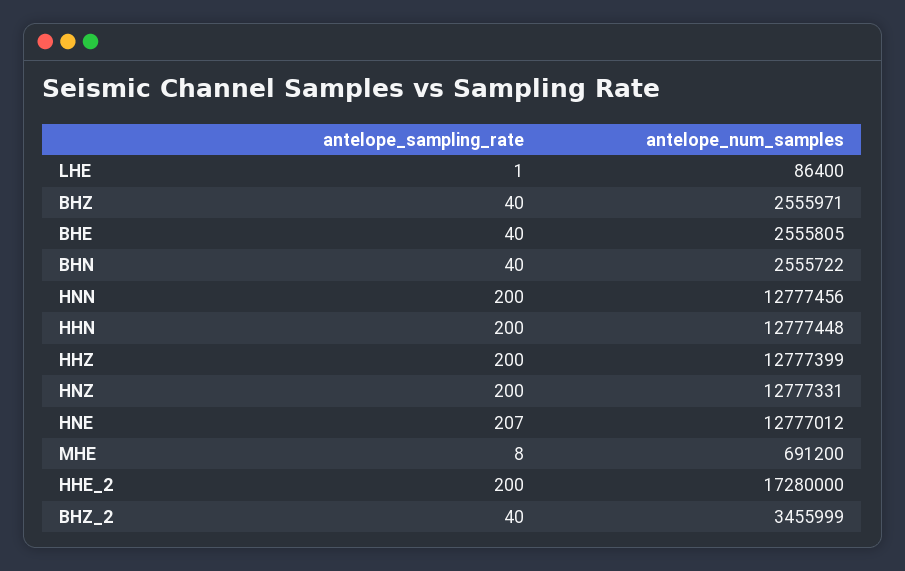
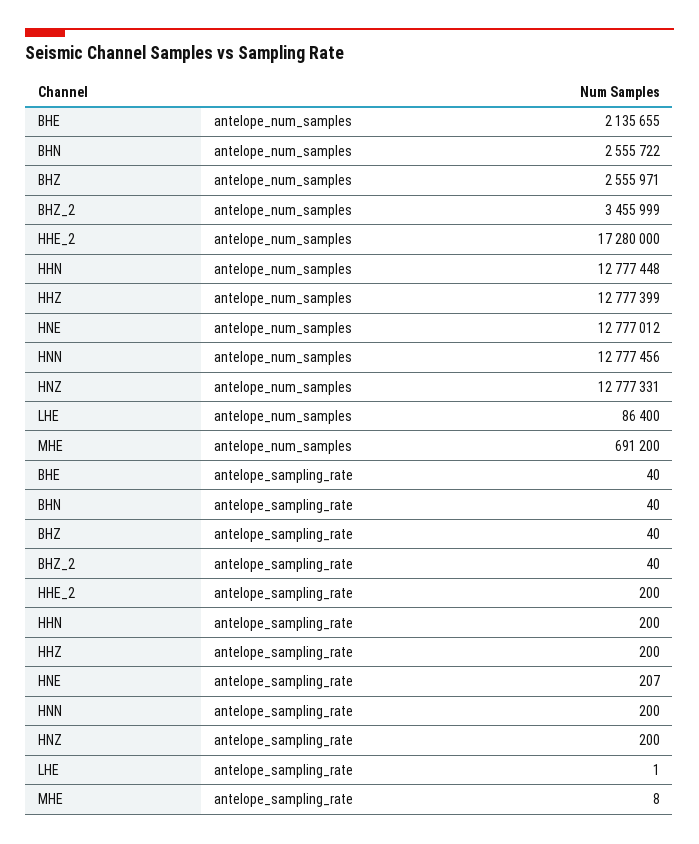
  {
    "antelope_sampling_rate": {
      "LHE": 1,
      "BHZ": 40,
      "BHE": 40,
      "BHN": 40,
      "HNN": 200,
      "HHN": 200,
      "HHZ": 200,
      "HNZ": 200,
      "HNE": 207,
      "MHE": 8,
      "HHE_2": 200,
      "BHZ_2": 40
    },
    "antelope_num_samples": {
      "LHE": 86400,
      "BHZ": 2555971,
-     "BHE": 2555805,
+     "BHE": 2135655,
      "BHN": 2555722,
      "HNN": 12777456,
      "HHN": 12777448,
      "HHZ": 12777399,
      "HNZ": 12777331,
      "HNE": 12777012,
      "MHE": 691200,
      "HHE_2": 17280000,
      "BHZ_2": 3455999
    }
  }

